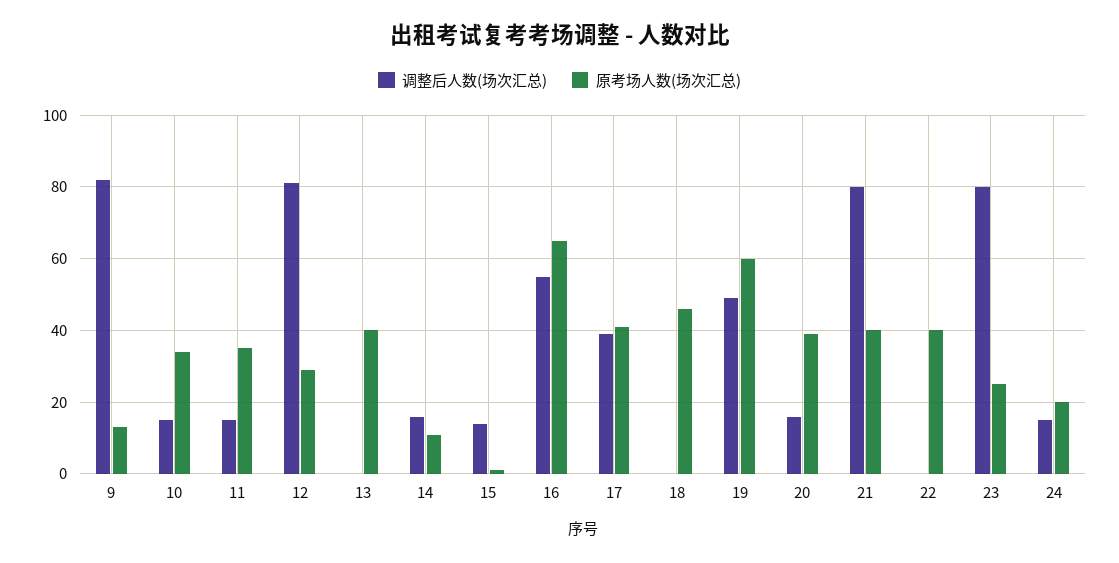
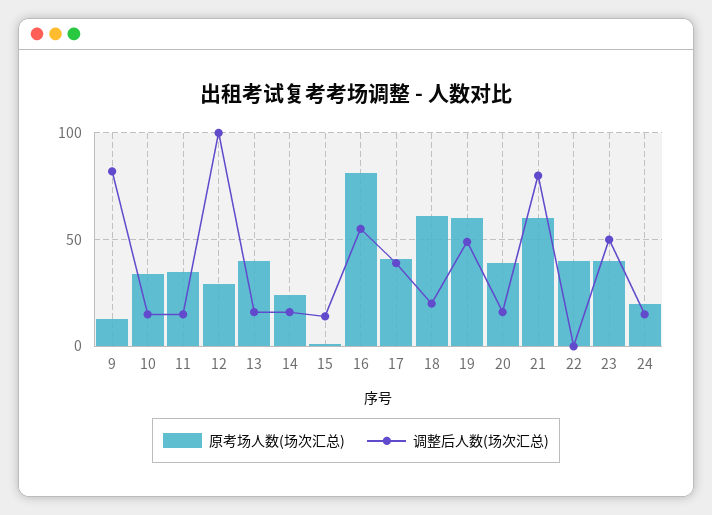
  {
    "调整后人数(场次汇总)": {
      "9": 80,
      "10": 15,
      "11": 15,
-     "12": 80,
+     "12": 100,
-     "13": 0,
+     "13": 15,
      "14": 15,
      "15": 15,
      "16": 55,
      "17": 40,
-     "18": 0,
+     "18": 20,
      "19": 50,
      "20": 15,
      "21": 80,
      "22": 0,
-     "23": 80,
+     "23": 50,
      "24": 15
    },
    "原考场人数(场次汇总)": {
      "9": 15,
      "10": 35,
      "11": 35,
      "12": 30,
      "13": 40,
-     "14": 10,
+     "14": 25,
      "15": 0,
-     "16": 65,
+     "16": 80,
      "17": 40,
-     "18": 45,
+     "18": 60,
      "19": 60,
      "20": 40,
-     "21": 40,
+     "21": 60,
      "22": 40,
-     "23": 25,
+     "23": 40,
      "24": 20
    }
  }

